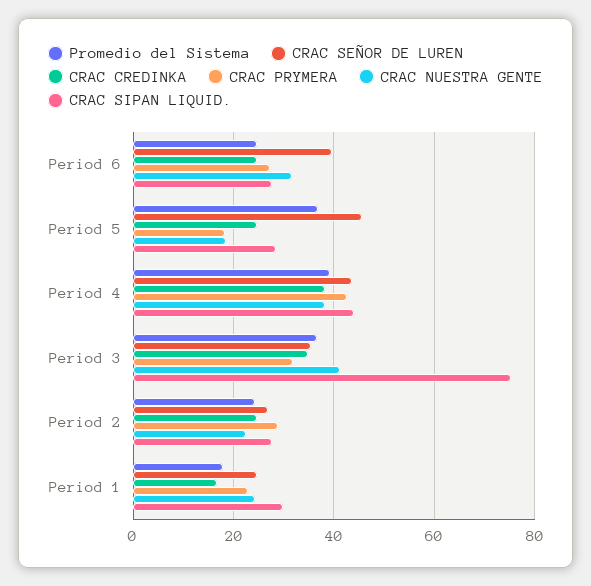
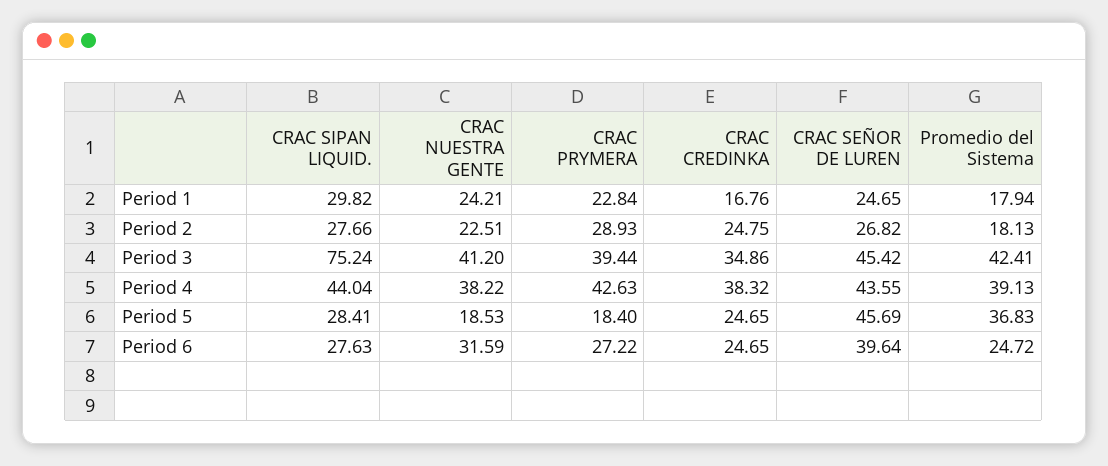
  {
    "Promedio del Sistema": {
      "Period 6": 24.72,
      "Period 5": 36.83,
      "Period 4": 39.13,
-     "Period 3": 36,
+     "Period 3": 42.41,
-     "Period 2": 24,
+     "Period 2": 18.13,
      "Period 1": 17.94
    },
    "CRAC SEÑOR DE LUREN": {
      "Period 6": 39.64,
      "Period 5": 45.69,
      "Period 4": 43.55,
-     "Period 3": 36,
+     "Period 3": 45.42,
      "Period 2": 26.82,
      "Period 1": 24.65
    },
    "CRAC CREDINKA": {
      "Period 6": 24.65,
      "Period 5": 24.65,
      "Period 4": 38.32,
      "Period 3": 34.86,
      "Period 2": 24.75,
      "Period 1": 16.76
    },
    "CRAC PRYMERA": {
      "Period 6": 27.22,
      "Period 5": 18.4,
      "Period 4": 42.63,
-     "Period 3": 32,
+     "Period 3": 39.44,
      "Period 2": 28.93,
      "Period 1": 22.84
    },
    "CRAC NUESTRA GENTE": {
      "Period 6": 31.59,
      "Period 5": 18.53,
      "Period 4": 38.22,
      "Period 3": 41.2,
      "Period 2": 22.51,
      "Period 1": 24.21
    },
    "CRAC SIPAN LIQUID.": {
      "Period 6": 27.63,
      "Period 5": 28.41,
      "Period 4": 44.04,
      "Period 3": 75.24,
      "Period 2": 27.66,
      "Period 1": 29.82
    }
  }

